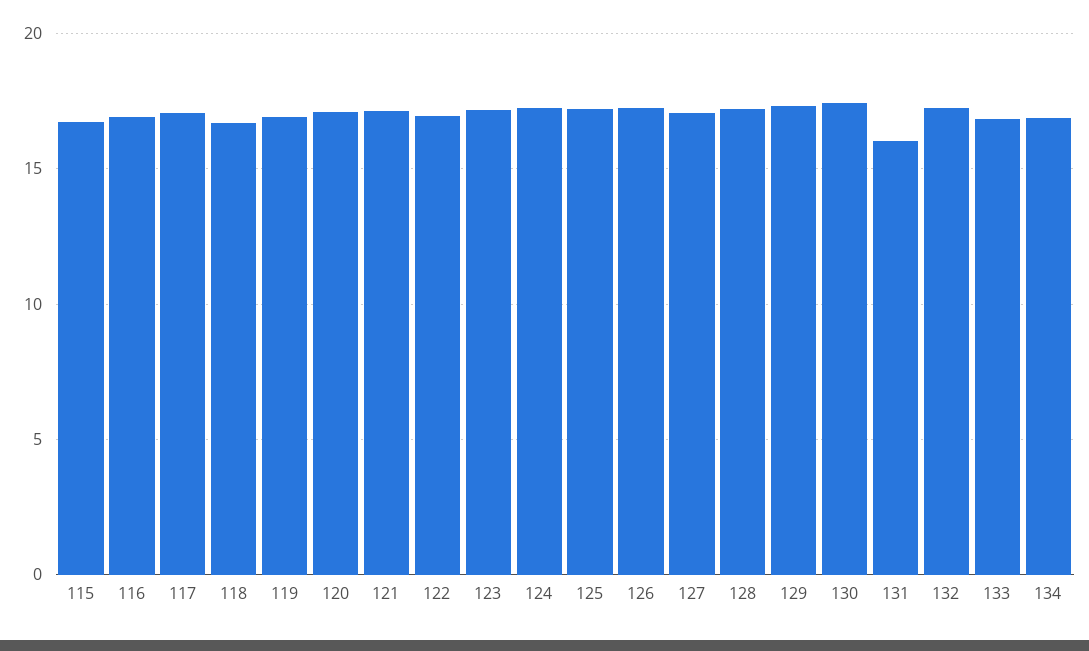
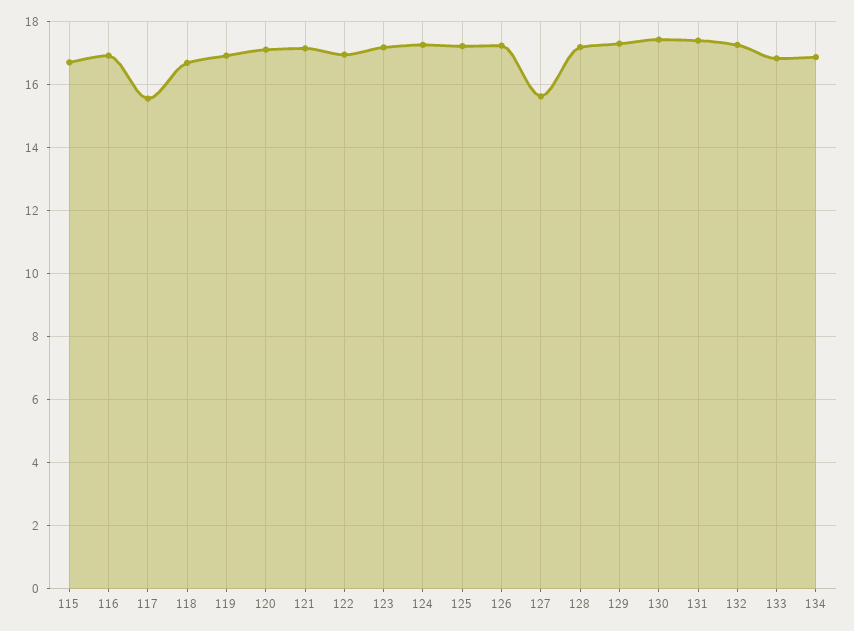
  {
    "115": 16.8,
    "116": 17,
-   "117": 17,
+   "117": 15.6,
    "118": 16.6,
    "119": 17,
    "120": 17.2,
    "121": 17.2,
    "122": 17,
    "123": 17.2,
    "124": 17.2,
    "125": 17.2,
    "126": 17.2,
-   "127": 17,
+   "127": 15.6,
    "128": 17.2,
    "129": 17.2,
    "130": 17.4,
-   "131": 16,
+   "131": 17.4,
    "132": 17.2,
    "133": 16.8,
    "134": 16.8
  }

